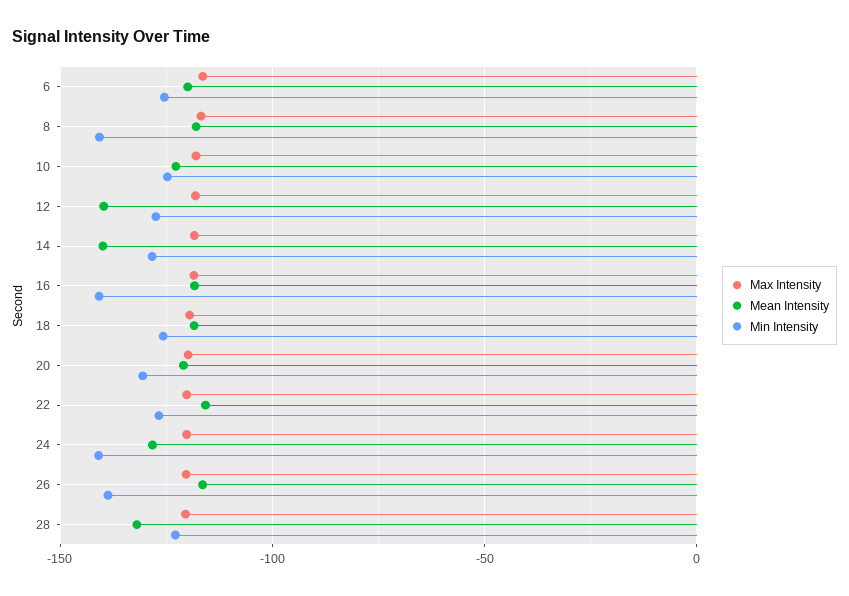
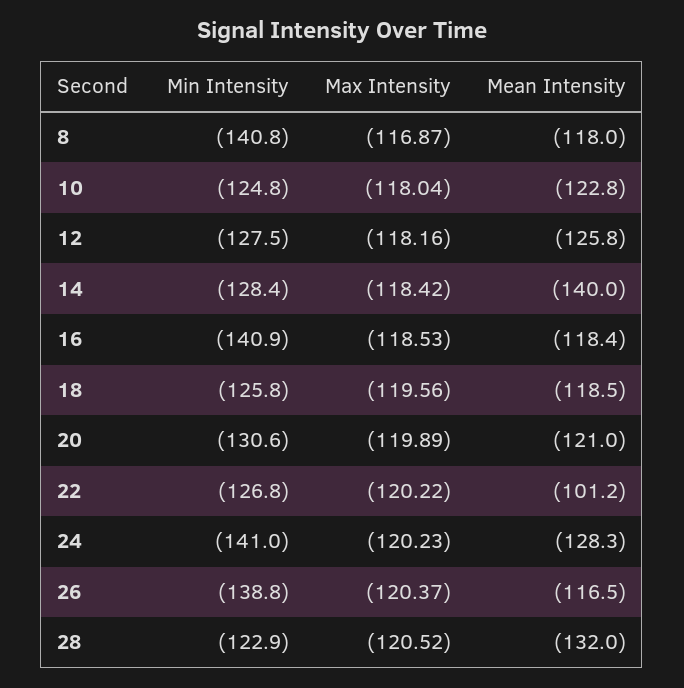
  {
    "Max Intensity": {
-     "6": -115,
      "8": -116.87,
      "10": -118.04,
      "12": -118.16,
      "14": -118.42,
      "16": -118.53,
      "18": -119.56,
      "20": -119.89,
      "22": -120.22,
      "24": -120.23,
      "26": -120.37,
      "28": -120.52
    },
    "Mean Intensity": {
-     "6": -120,
      "8": -118,
      "10": -122.8,
-     "12": -140,
+     "12": -125.8,
      "14": -140,
      "16": -118.4,
      "18": -118.5,
      "20": -121,
-     "22": -115,
+     "22": -101.2,
      "24": -128.3,
      "26": -116.5,
      "28": -132
    },
    "Min Intensity": {
-     "6": -125,
      "8": -140.8,
      "10": -124.8,
      "12": -127.5,
      "14": -128.4,
      "16": -140.9,
      "18": -125.8,
      "20": -130.6,
      "22": -126.8,
      "24": -141,
      "26": -138.8,
      "28": -122.9
    }
  }

